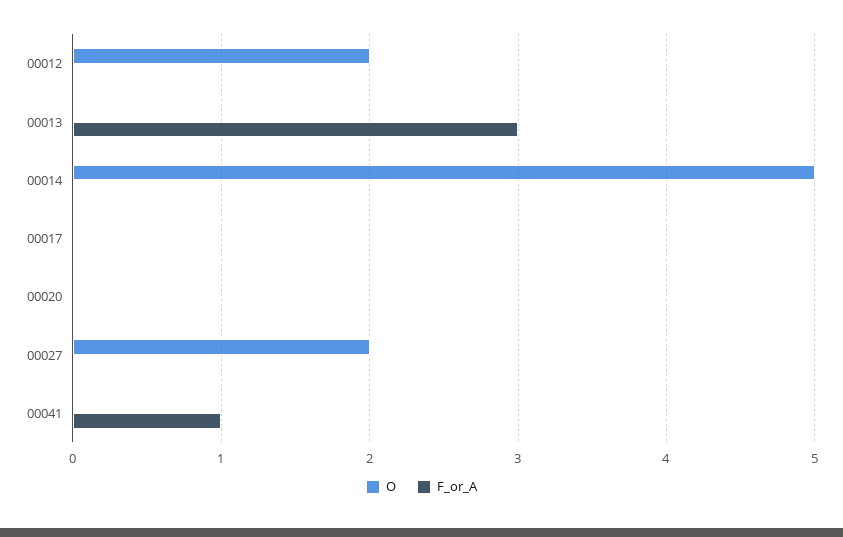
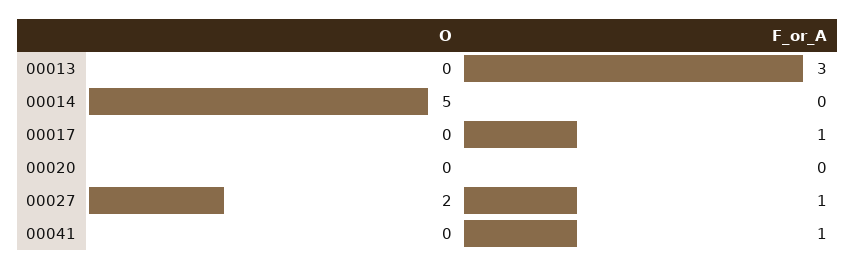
  {
    "O": {
-     "00012": 2,
      "00013": 0,
      "00014": 5,
      "00017": 0,
      "00020": 0,
      "00027": 2,
      "00041": 0
    },
    "F_or_A": {
-     "00012": 0,
      "00013": 3,
      "00014": 0,
-     "00017": 0,
+     "00017": 1,
      "00020": 0,
-     "00027": 0,
+     "00027": 1,
      "00041": 1
    }
  }

